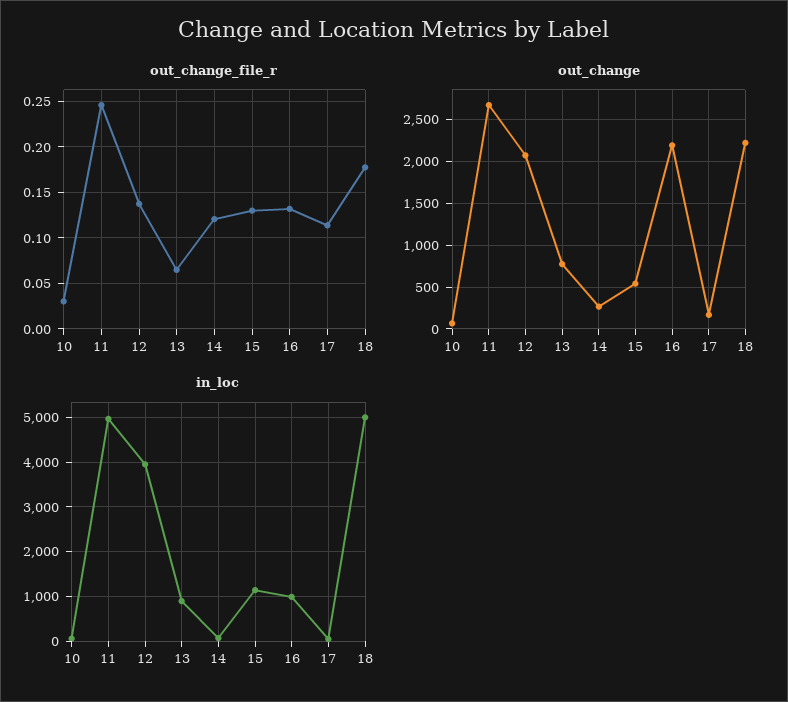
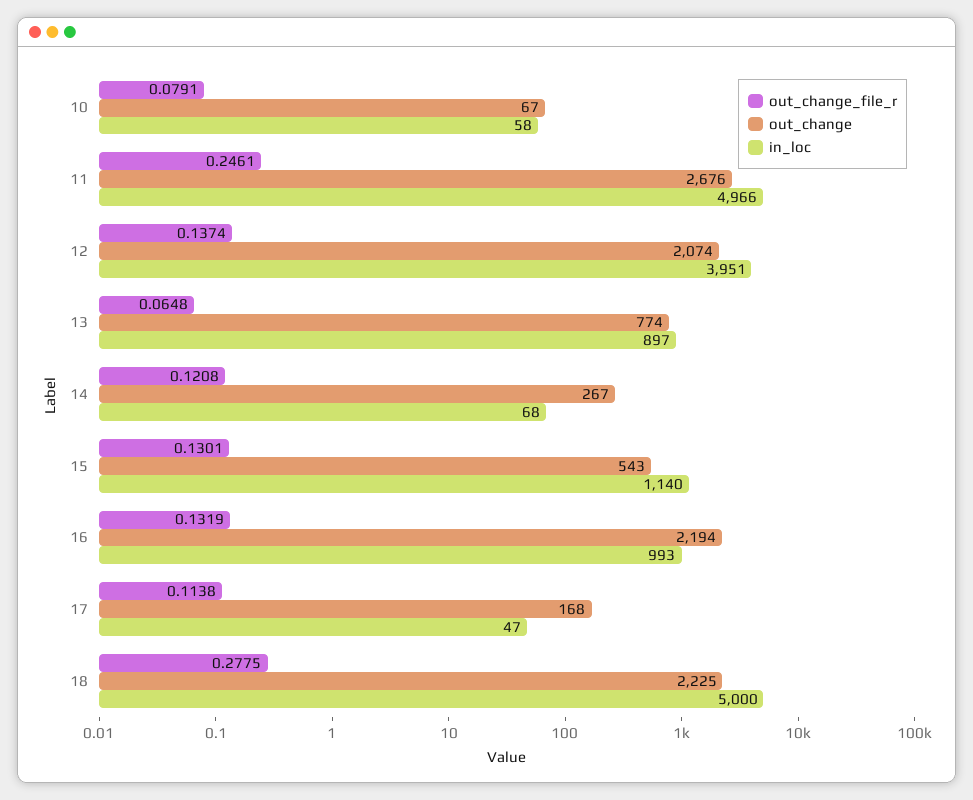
  {
    "out_change_file_r": {
-     "10": 0.03,
+     "10": 0.0791,
      "11": 0.2461,
      "12": 0.1374,
      "13": 0.0648,
      "14": 0.1208,
      "15": 0.1301,
      "16": 0.1319,
      "17": 0.1138,
-     "18": 0.18
+     "18": 0.2775
    },
    "out_change": {
      "10": 67,
      "11": 2676,
      "12": 2074,
      "13": 774,
      "14": 267,
      "15": 543,
      "16": 2194,
      "17": 168,
      "18": 2225
    },
    "in_loc": {
      "10": 58,
      "11": 4966,
      "12": 3951,
      "13": 897,
      "14": 68,
      "15": 1140,
      "16": 993,
      "17": 47,
      "18": 5000
    }
  }

